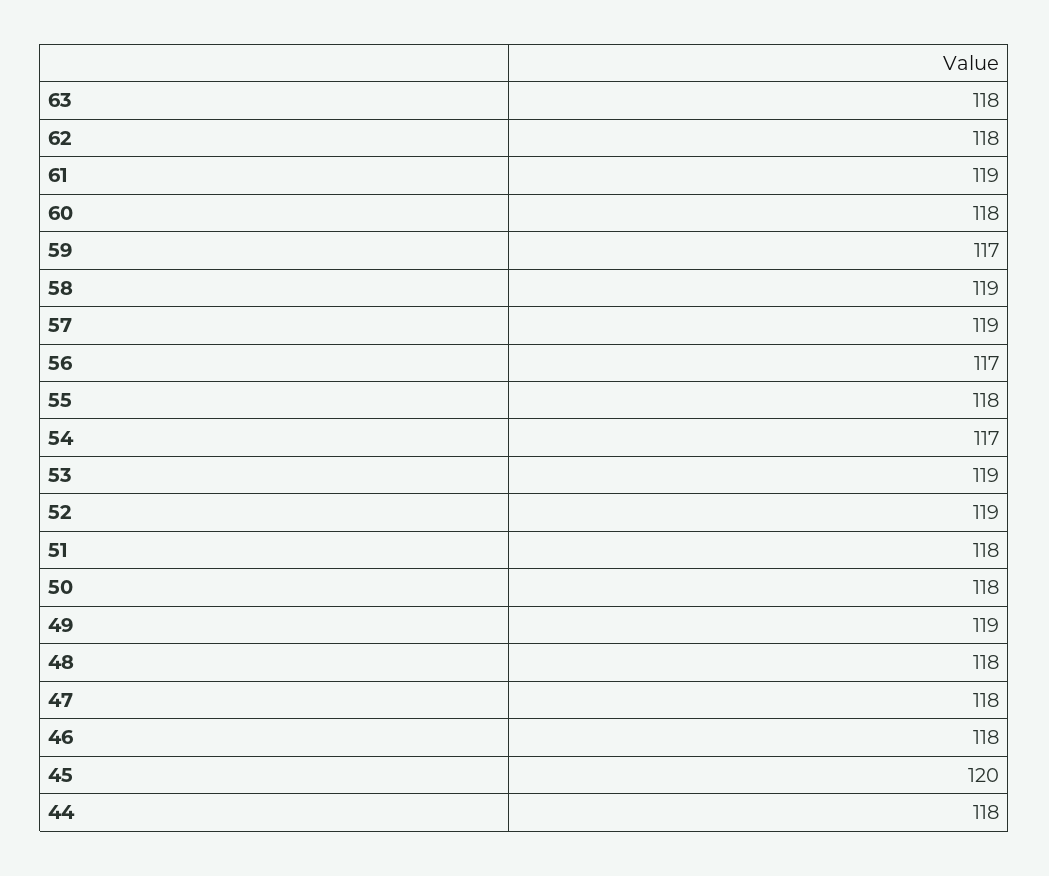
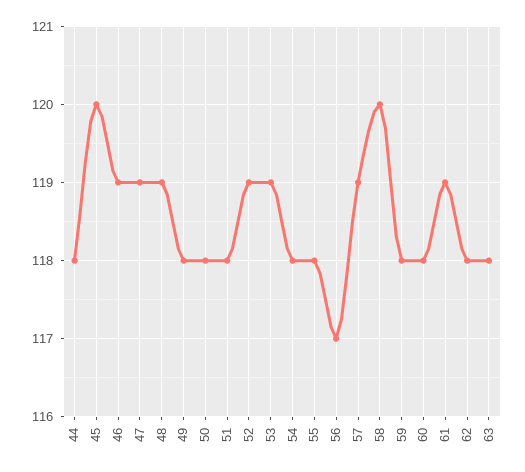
  {
    "63": 118,
    "62": 118,
    "61": 119,
    "60": 118,
-   "59": 117,
+   "59": 118,
-   "58": 119,
+   "58": 120,
    "57": 119,
    "56": 117,
    "55": 118,
-   "54": 117,
+   "54": 118,
    "53": 119,
    "52": 119,
    "51": 118,
    "50": 118,
-   "49": 119,
+   "49": 118,
-   "48": 118,
+   "48": 119,
-   "47": 118,
+   "47": 119,
-   "46": 118,
+   "46": 119,
    "45": 120,
    "44": 118
  }

